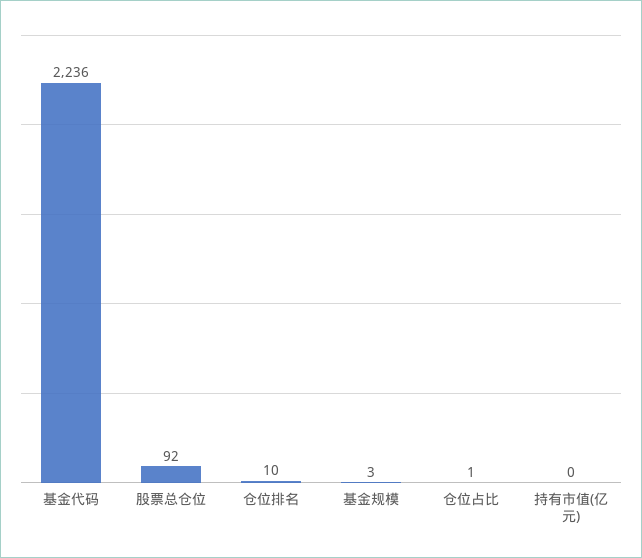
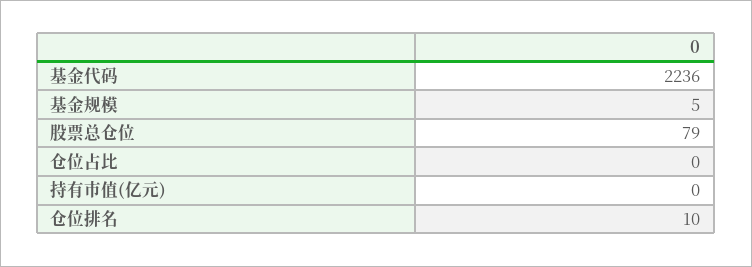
  {
    "基金代码": 2236,
-   "股票总仓位": 92,
+   "股票总仓位": 79,
    "仓位排名": 10,
-   "基金规模": 3,
+   "基金规模": 5,
-   "仓位占比": 1,
+   "仓位占比": 0,
    "持有市值(亿元)": 0
  }

